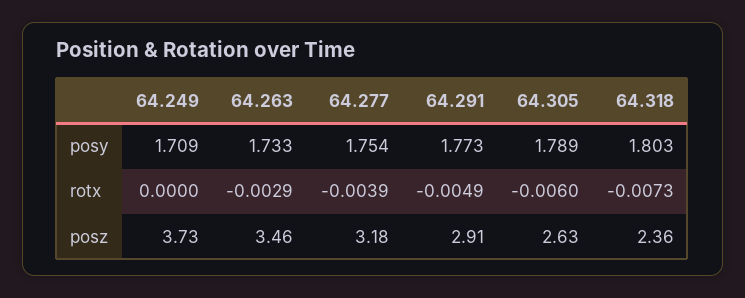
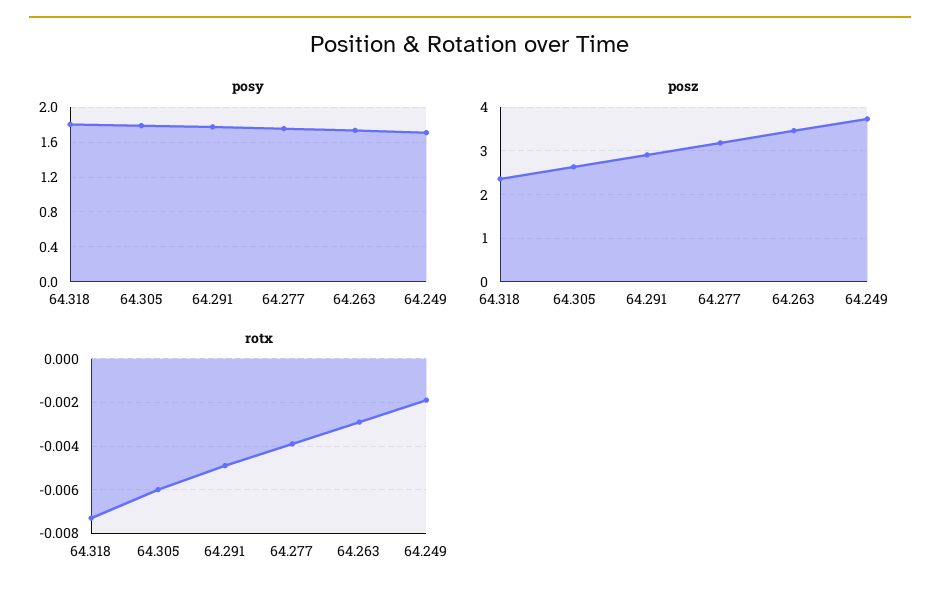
  {
    "posy": {
      "64.249": 1.709,
      "64.263": 1.733,
      "64.277": 1.754,
      "64.291": 1.773,
      "64.305": 1.789,
      "64.318": 1.803
    },
    "rotx": {
-     "64.249": 0,
+     "64.249": -0.002,
      "64.263": -0.0029,
      "64.277": -0.0039,
      "64.291": -0.0049,
      "64.305": -0.006,
      "64.318": -0.0073
    },
    "posz": {
      "64.249": 3.73,
      "64.263": 3.46,
      "64.277": 3.18,
      "64.291": 2.91,
      "64.305": 2.63,
      "64.318": 2.36
    }
  }

